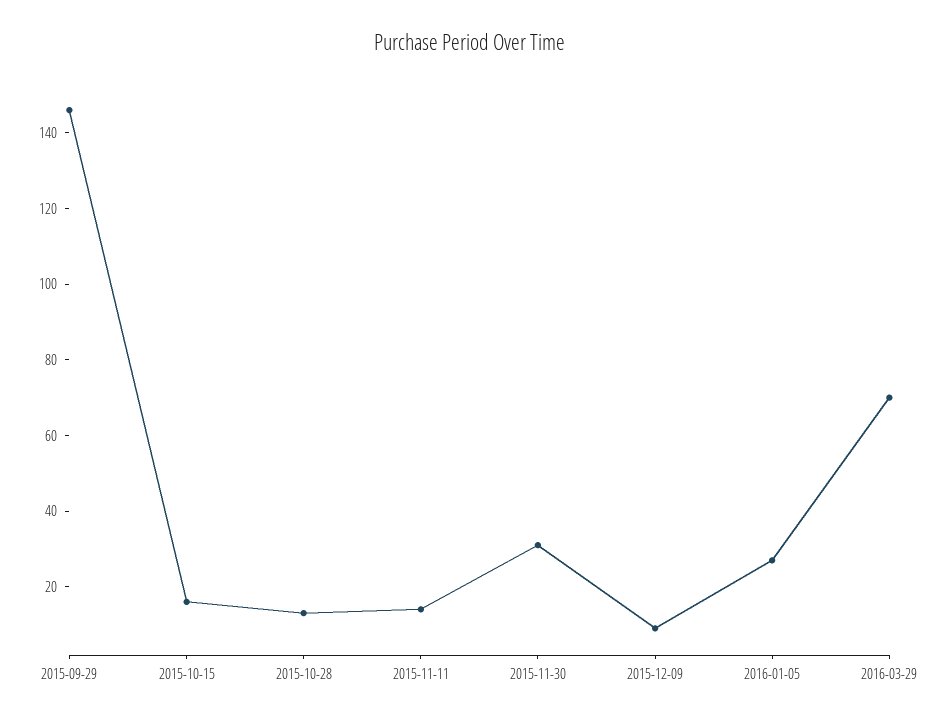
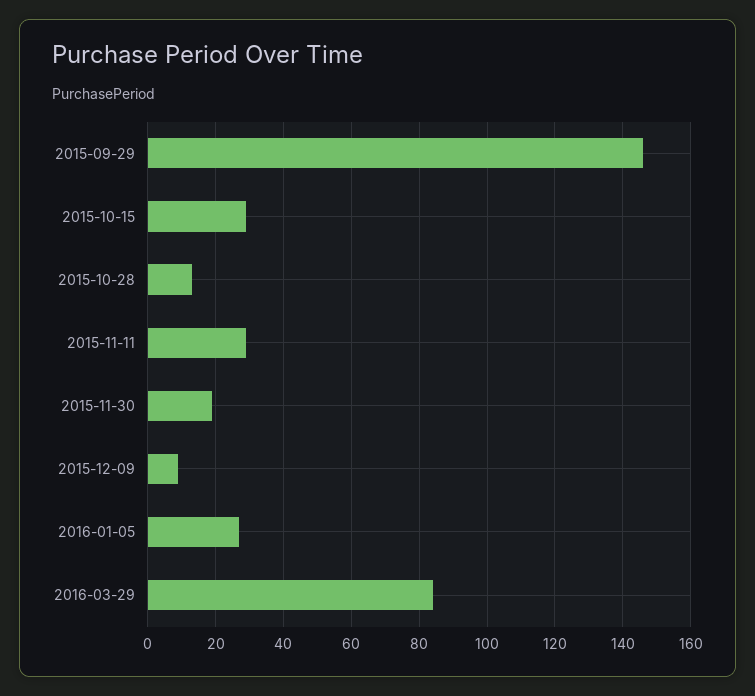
  {
    "2015-09-29": 145,
-   "2015-10-15": 15,
+   "2015-10-15": 30,
    "2015-10-28": 15,
-   "2015-11-11": 15,
+   "2015-11-11": 30,
-   "2015-11-30": 30,
+   "2015-11-30": 20,
    "2015-12-09": 10,
    "2016-01-05": 25,
-   "2016-03-29": 70
+   "2016-03-29": 85
  }

